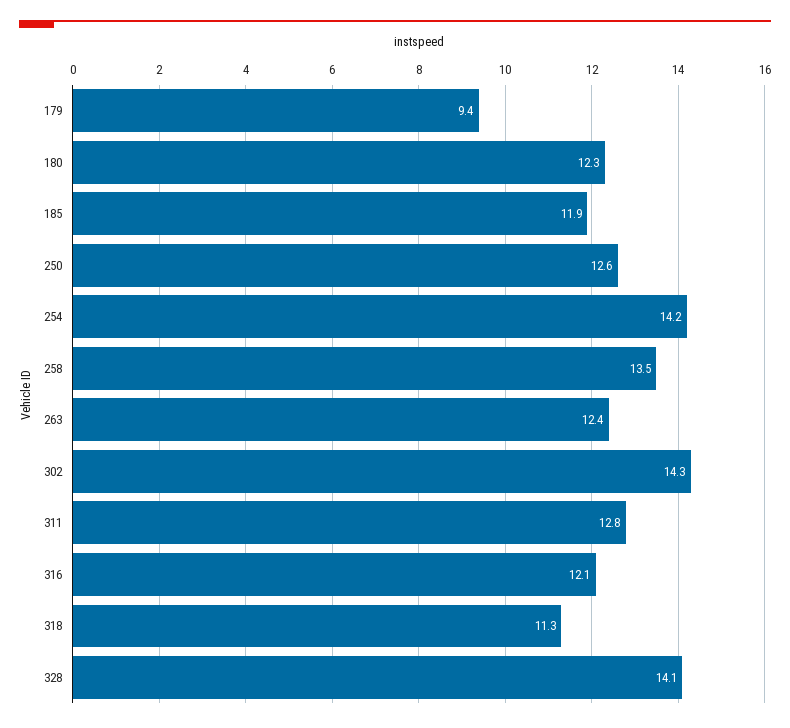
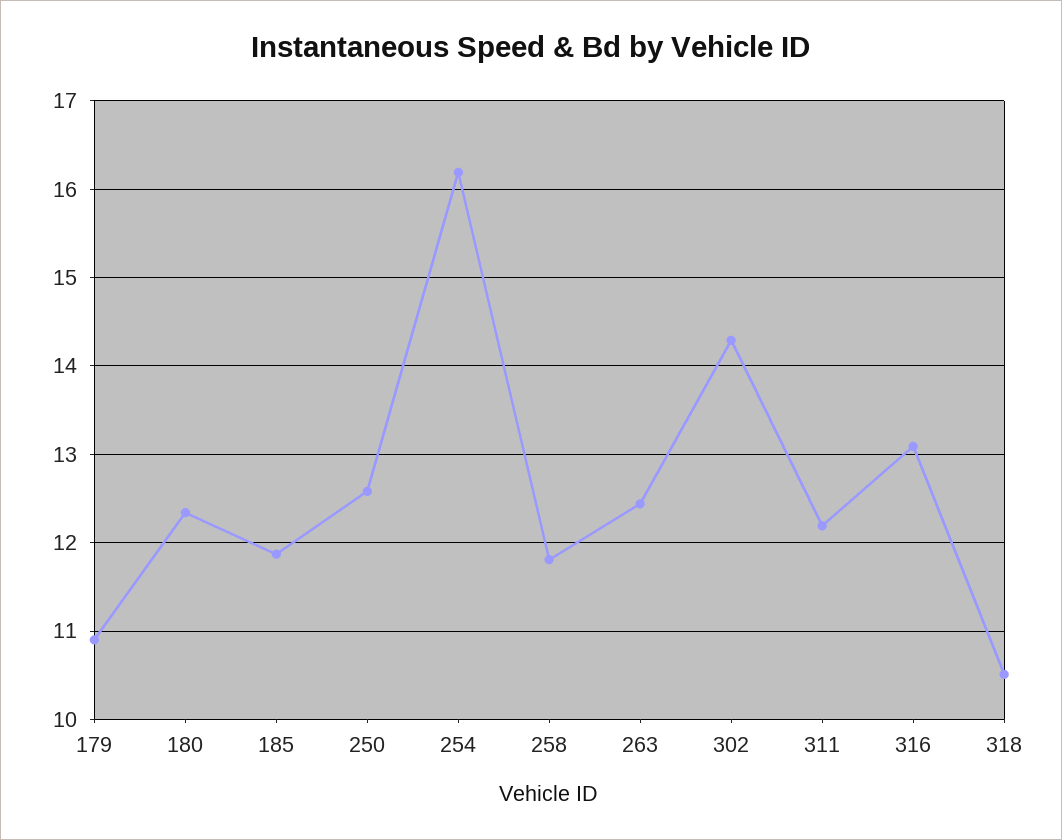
  {
-   "179": 9.4,
+   "179": 10.9,
    "180": 12.3,
    "185": 11.9,
    "250": 12.6,
-   "254": 14.2,
+   "254": 16.2,
-   "258": 13.5,
+   "258": 11.8,
    "263": 12.4,
    "302": 14.3,
-   "311": 12.8,
+   "311": 12.2,
-   "316": 12.1,
+   "316": 13.1,
-   "318": 11.3,
+   "318": 10.5
-   "328": 14.1
  }

